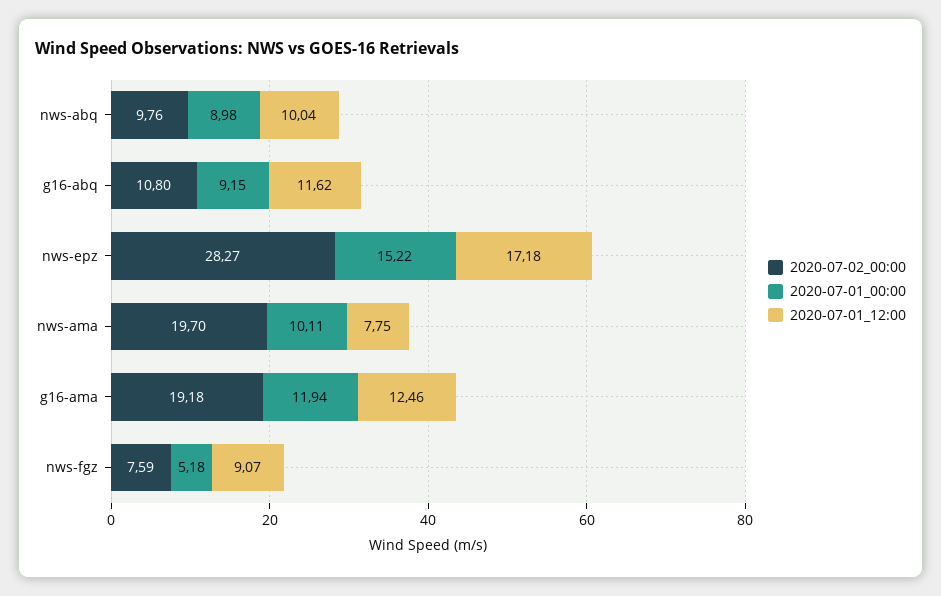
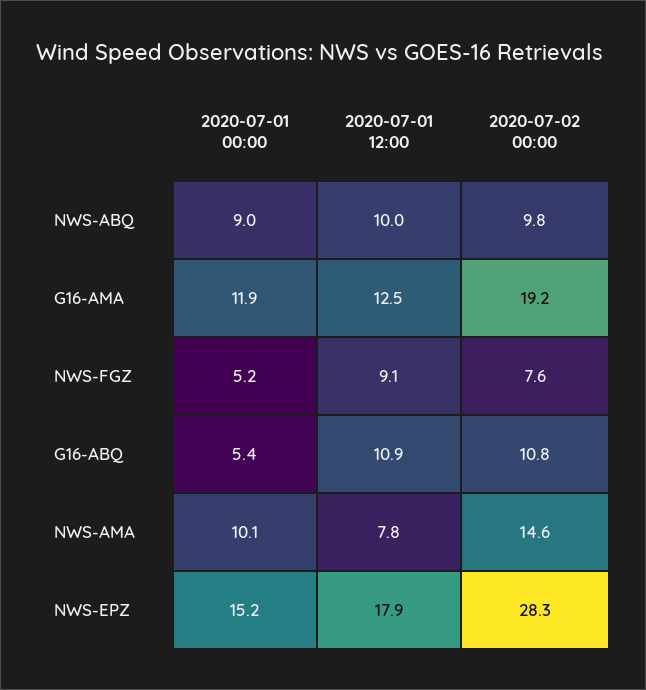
  {
    "2020-07-02_00:00": {
      "nws-abq": 9.76,
      "g16-abq": 10.8,
      "nws-epz": 28.27,
-     "nws-ama": 19.7,
+     "nws-ama": 14.6,
      "g16-ama": 19.18,
      "nws-fgz": 7.59
    },
    "2020-07-01_00:00": {
      "nws-abq": 8.98,
-     "g16-abq": 9.15,
+     "g16-abq": 5.4,
      "nws-epz": 15.22,
      "nws-ama": 10.11,
      "g16-ama": 11.94,
      "nws-fgz": 5.18
    },
    "2020-07-01_12:00": {
      "nws-abq": 10.04,
-     "g16-abq": 11.62,
+     "g16-abq": 10.9,
-     "nws-epz": 17.18,
+     "nws-epz": 17.9,
      "nws-ama": 7.75,
      "g16-ama": 12.46,
      "nws-fgz": 9.07
    }
  }

